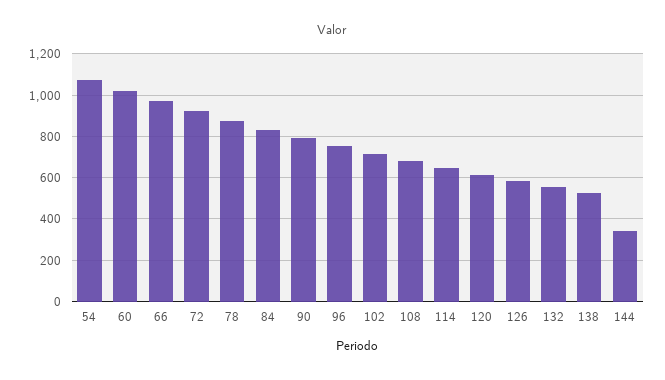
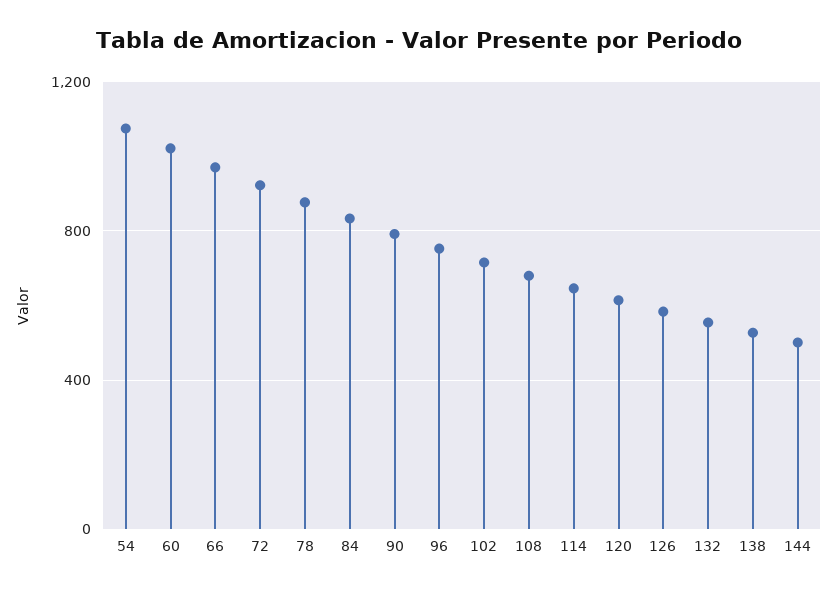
  {
    "54": 1050,
    "60": 1000,
    "66": 950,
    "72": 900,
    "78": 900,
    "84": 850,
    "90": 800,
    "96": 750,
    "102": 700,
    "108": 700,
    "114": 650,
    "120": 600,
    "126": 600,
    "132": 550,
    "138": 550,
-   "144": 350
+   "144": 500
  }

